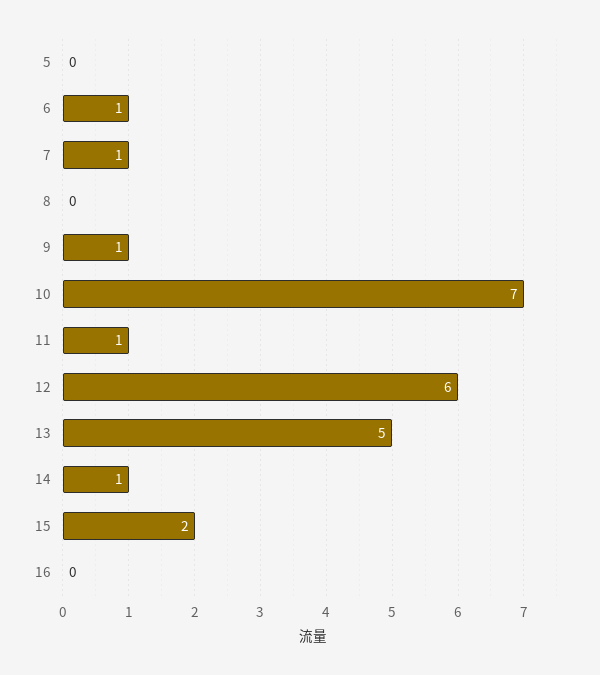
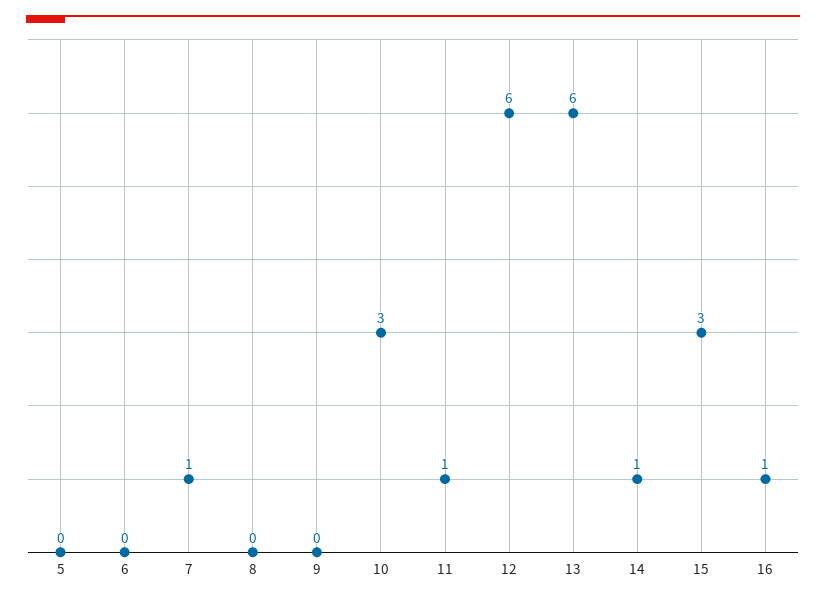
  {
    "5": 0,
-   "6": 1,
+   "6": 0,
    "7": 1,
    "8": 0,
-   "9": 1,
+   "9": 0,
-   "10": 7,
+   "10": 3,
    "11": 1,
    "12": 6,
-   "13": 5,
+   "13": 6,
    "14": 1,
-   "15": 2,
+   "15": 3,
-   "16": 0
+   "16": 1
  }

